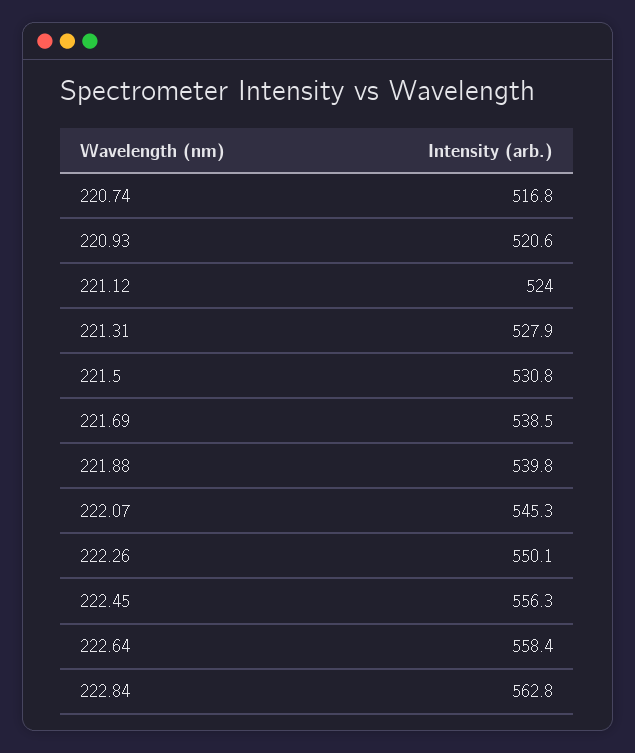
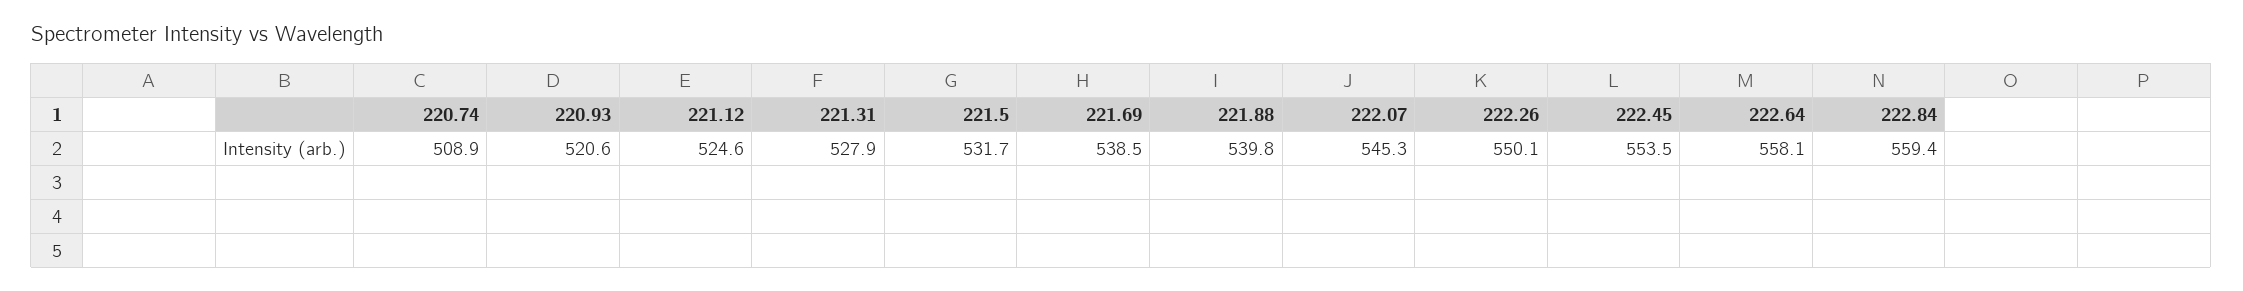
  {
-   "220.74": 516.8,
+   "220.74": 508.9,
    "220.93": 520.6,
-   "221.12": 524,
+   "221.12": 524.6,
    "221.31": 527.9,
-   "221.5": 530.8,
+   "221.5": 531.7,
    "221.69": 538.5,
    "221.88": 539.8,
    "222.07": 545.3,
    "222.26": 550.1,
-   "222.45": 556.3,
+   "222.45": 553.5,
-   "222.64": 558.4,
+   "222.64": 558.1,
-   "222.84": 562.8
+   "222.84": 559.4
  }

